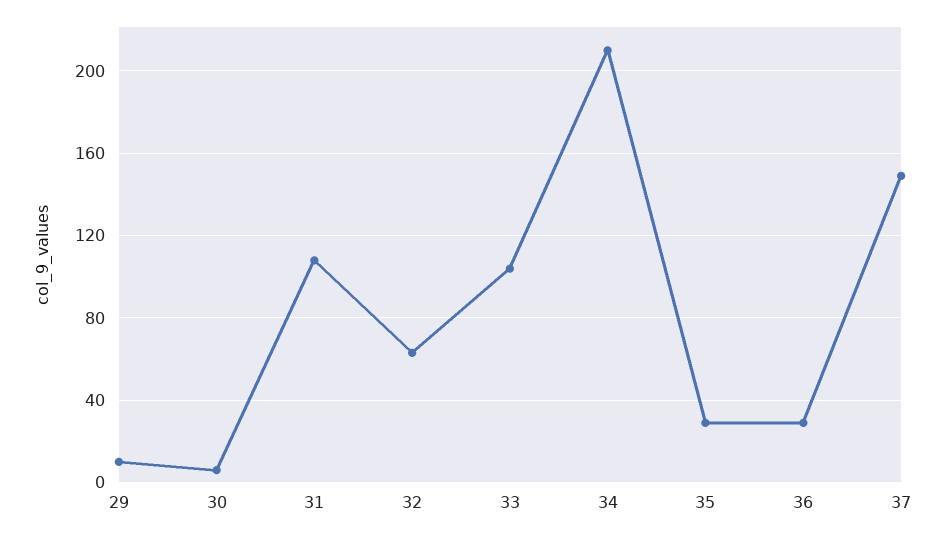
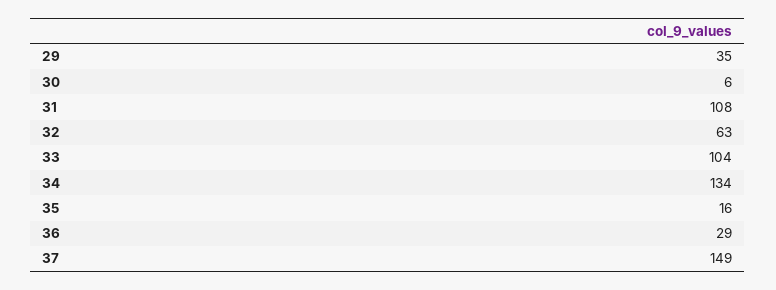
  {
-   "29": 10,
+   "29": 35,
    "30": 6,
    "31": 108,
    "32": 63,
    "33": 104,
-   "34": 210,
+   "34": 134,
-   "35": 30,
+   "35": 16,
    "36": 29,
    "37": 149
  }

